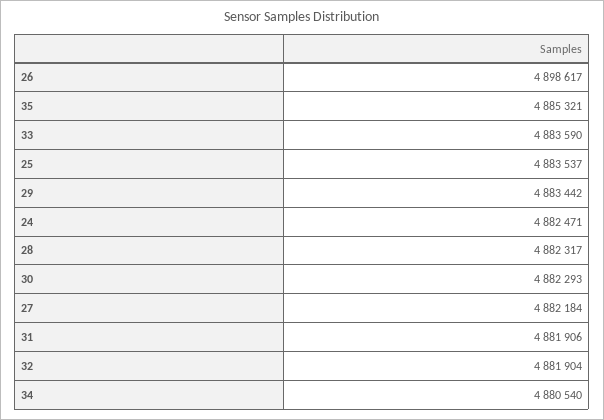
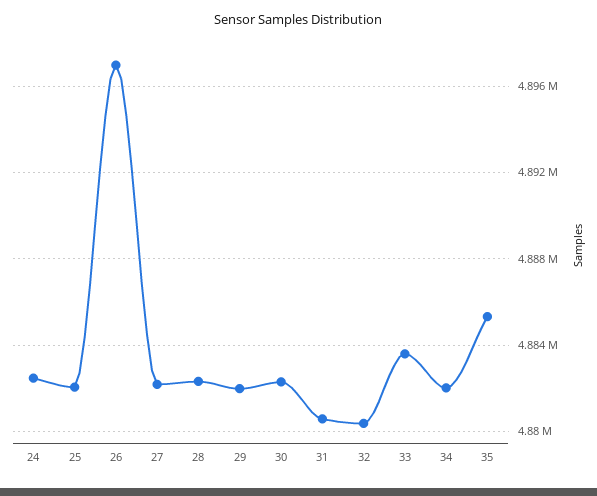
  {
-   "26": 4898617,
+   "26": 4897000,
    "35": 4885321,
    "33": 4883590,
-   "25": 4883537,
+   "25": 4882000,
-   "29": 4883442,
+   "29": 4882000,
    "24": 4882471,
    "28": 4882317,
    "30": 4882293,
    "27": 4882184,
-   "31": 4881906,
+   "31": 4880500,
-   "32": 4881904,
+   "32": 4880500,
-   "34": 4880540
+   "34": 4882000
  }

